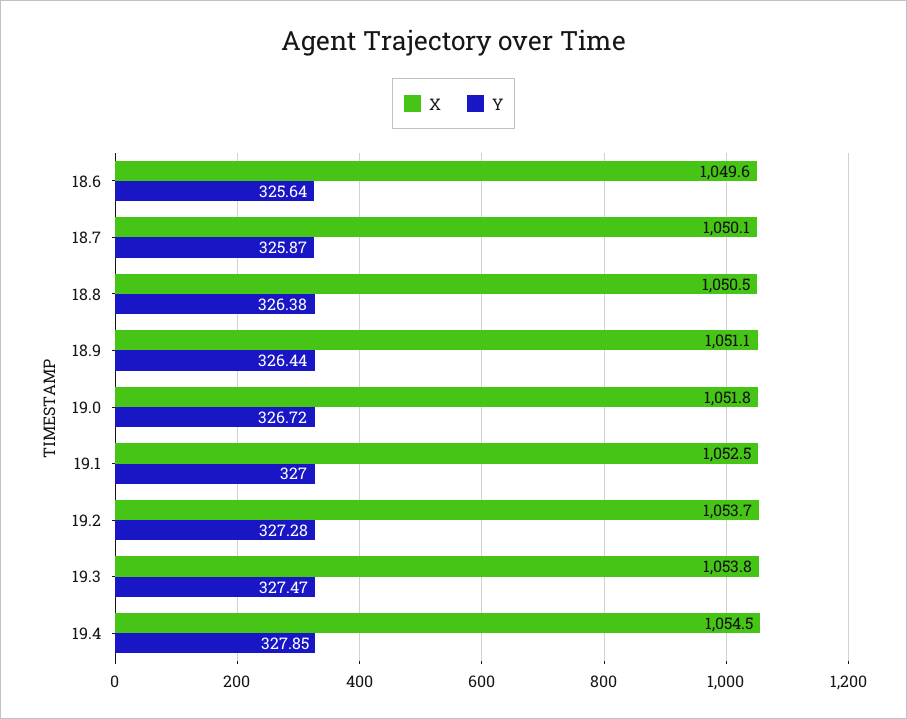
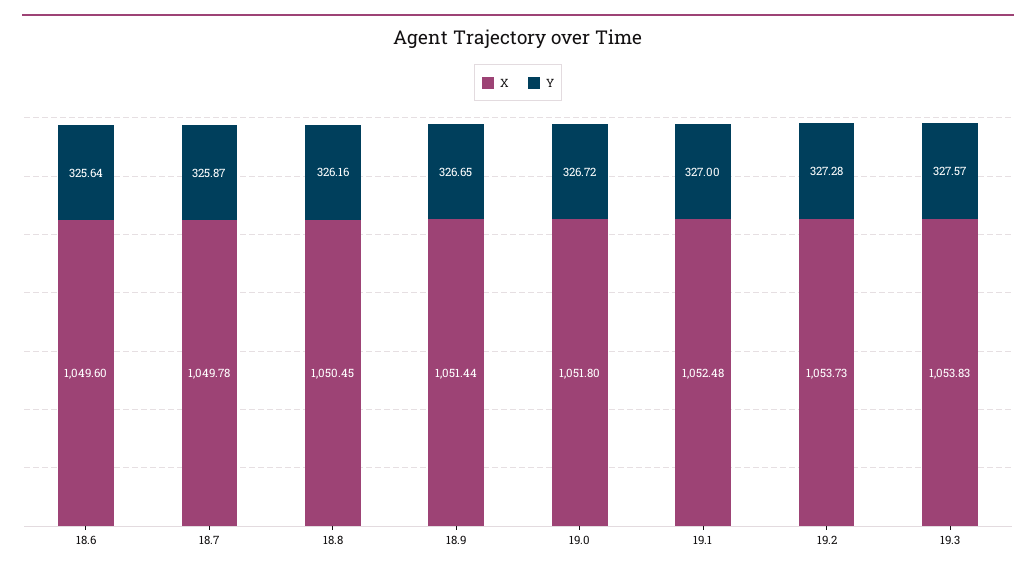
  {
    "X": {
      "18.6": 1049.6,
-     "18.7": 1050.1,
+     "18.7": 1049.78,
      "18.8": 1050.45,
-     "18.9": 1051.1,
+     "18.9": 1051.44,
      "19.0": 1051.8,
      "19.1": 1052.48,
      "19.2": 1053.73,
-     "19.3": 1053.83,
+     "19.3": 1053.83
-     "19.4": 1054.5
    },
    "Y": {
      "18.6": 325.64,
      "18.7": 325.87,
-     "18.8": 326.38,
+     "18.8": 326.16,
-     "18.9": 326.44,
+     "18.9": 326.65,
      "19.0": 326.72,
      "19.1": 327,
      "19.2": 327.28,
-     "19.3": 327.47,
+     "19.3": 327.57
-     "19.4": 327.85
    }
  }

